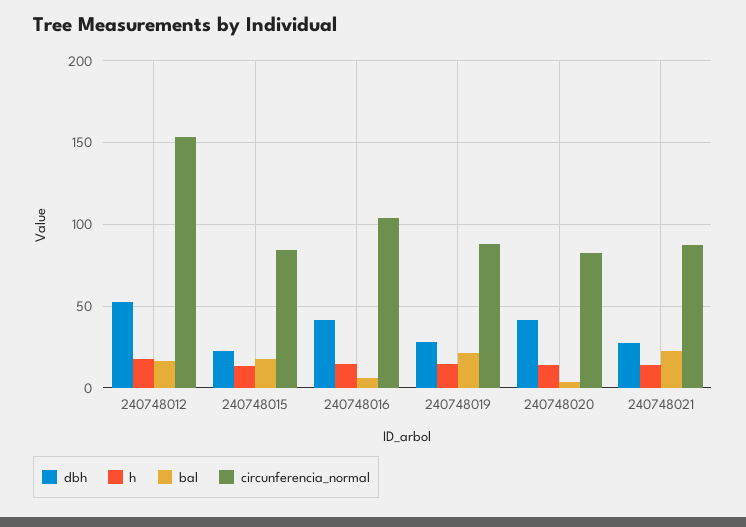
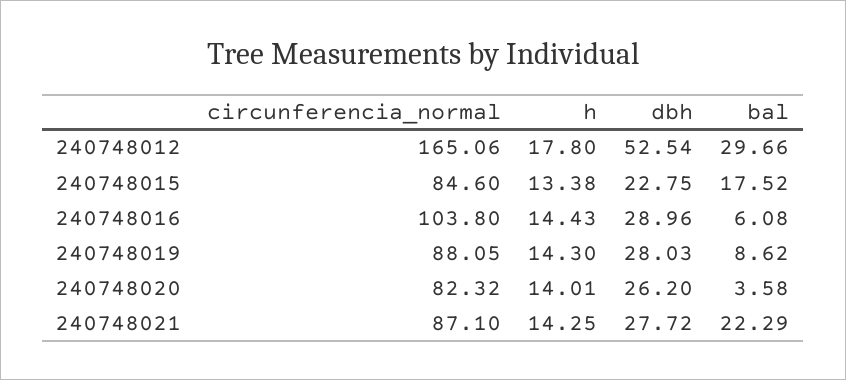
  {
    "dbh": {
      "240748012": 52.54,
      "240748015": 22.75,
-     "240748016": 40,
+     "240748016": 28.96,
      "240748019": 28.03,
-     "240748020": 40,
+     "240748020": 26.2,
      "240748021": 27.72
    },
    "h": {
      "240748012": 17.8,
      "240748015": 13.38,
      "240748016": 14.43,
      "240748019": 14.3,
      "240748020": 14.01,
      "240748021": 14.25
    },
    "bal": {
-     "240748012": 15,
+     "240748012": 29.66,
      "240748015": 17.52,
      "240748016": 6.08,
-     "240748019": 20,
+     "240748019": 8.62,
      "240748020": 3.58,
      "240748021": 22.29
    },
    "circunferencia_normal": {
-     "240748012": 155,
+     "240748012": 165.06,
      "240748015": 84.6,
      "240748016": 103.8,
      "240748019": 88.05,
      "240748020": 82.32,
      "240748021": 87.1
    }
  }

